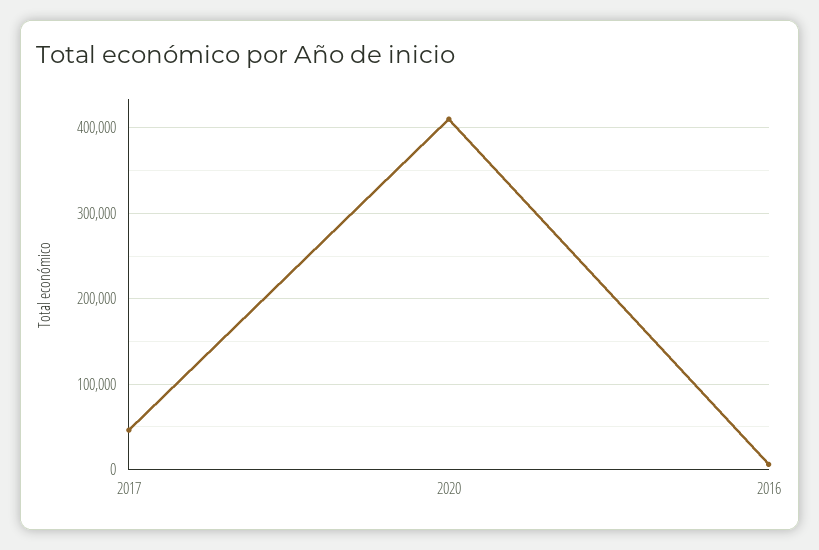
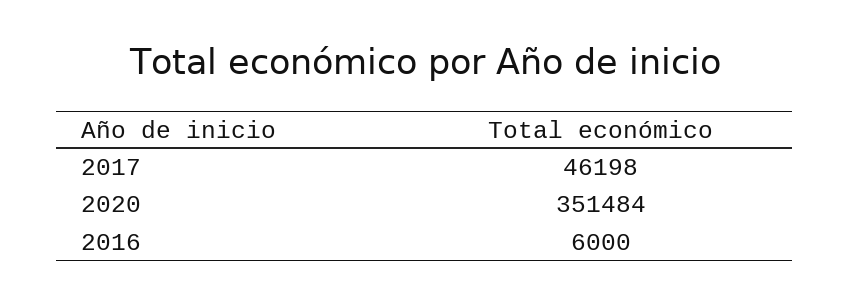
  {
    "2017": 46198,
-   "2020": 410000,
+   "2020": 351484,
    "2016": 6000
  }

